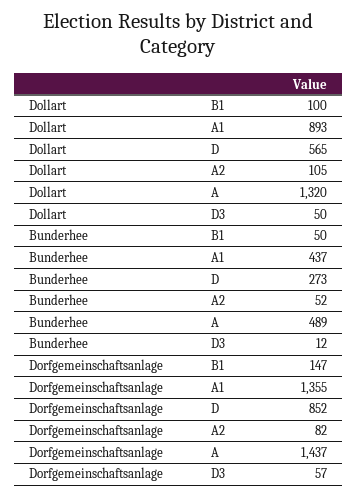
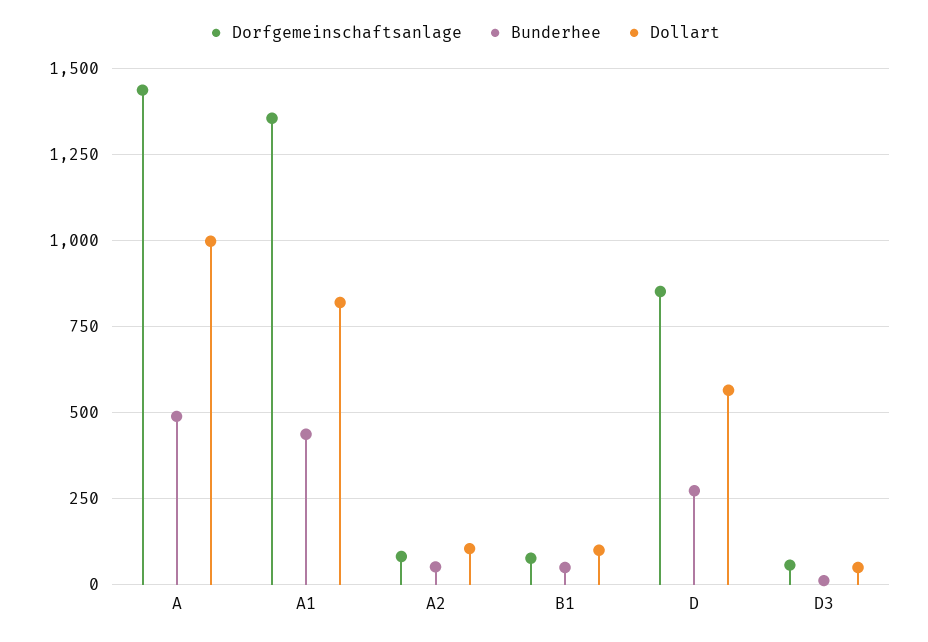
  {
    "Dollart": {
      "B1": 100,
-     "A1": 893,
+     "A1": 825,
      "D": 565,
      "A2": 105,
-     "A": 1320,
+     "A": 1000,
      "D3": 50
    },
    "Bunderhee": {
      "B1": 50,
      "A1": 437,
      "D": 273,
      "A2": 52,
      "A": 489,
      "D3": 12
    },
    "Dorfgemeinschaftsanlage": {
-     "B1": 147,
+     "B1": 75,
      "A1": 1355,
      "D": 852,
      "A2": 82,
      "A": 1437,
      "D3": 57
    }
  }

